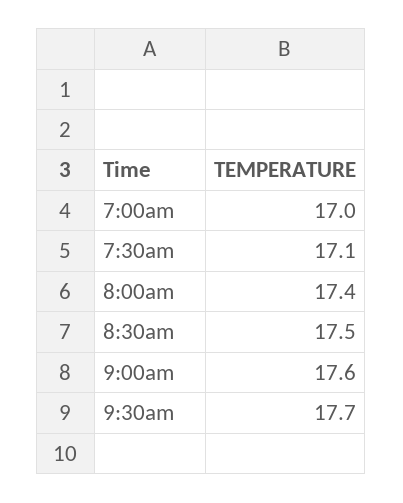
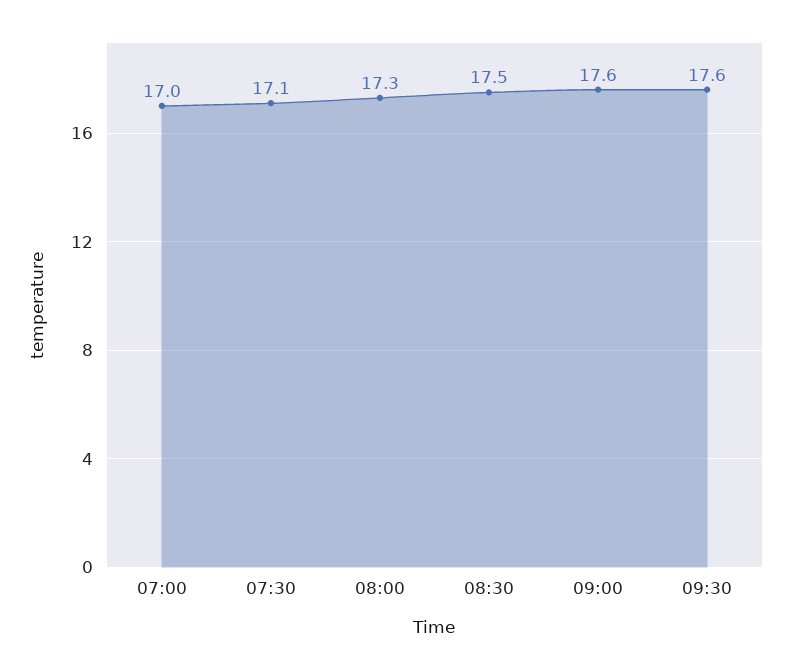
  {
    "7:00am": 17,
    "7:30am": 17.1,
-   "8:00am": 17.4,
+   "8:00am": 17.3,
    "8:30am": 17.5,
    "9:00am": 17.6,
-   "9:30am": 17.7
+   "9:30am": 17.6
  }

